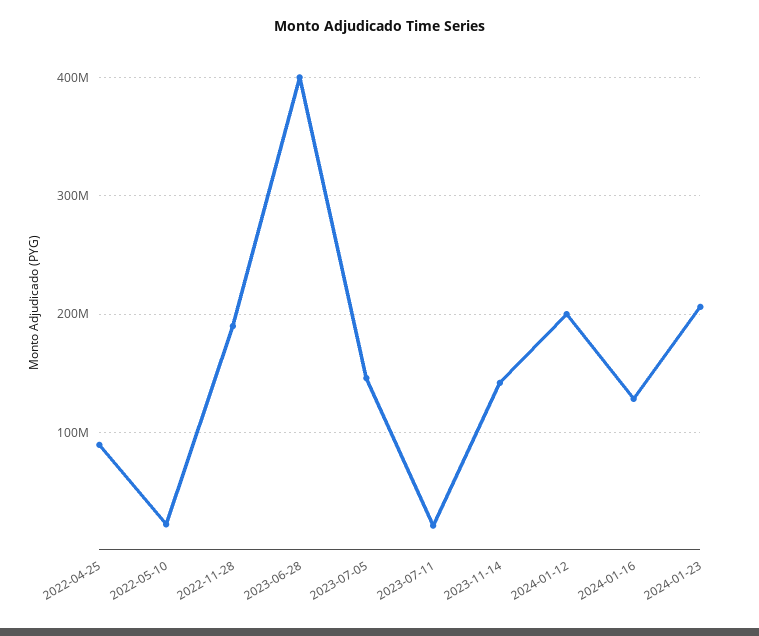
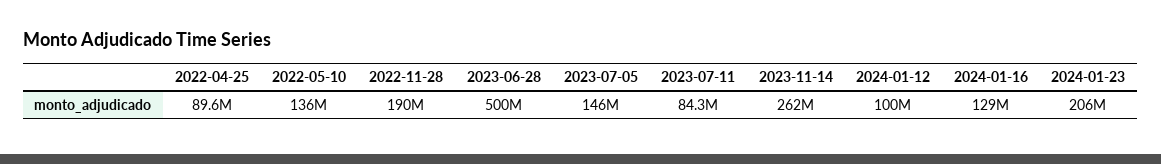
  {
    "2022-04-25": 89600000,
-   "2022-05-10": 20000000,
+   "2022-05-10": 136000000,
    "2022-11-28": 190000000,
-   "2023-06-28": 400000000,
+   "2023-06-28": 500000000,
    "2023-07-05": 146000000,
-   "2023-07-11": 20000000,
+   "2023-07-11": 84300000,
-   "2023-11-14": 140000000,
+   "2023-11-14": 262000000,
-   "2024-01-12": 200000000,
+   "2024-01-12": 100000000,
    "2024-01-16": 129000000,
    "2024-01-23": 206000000
  }

